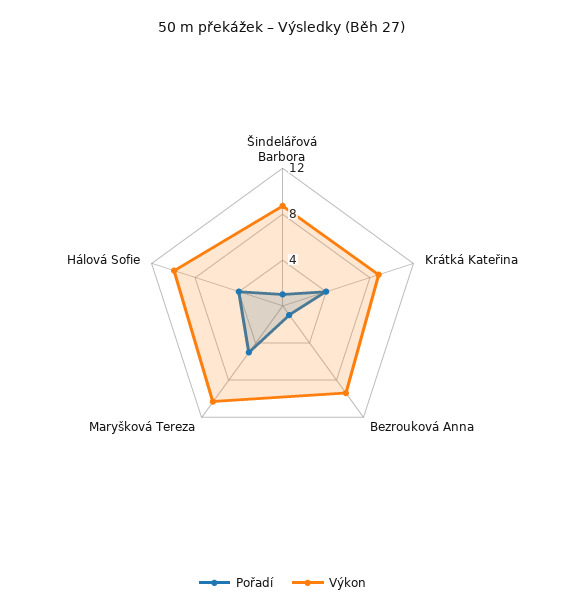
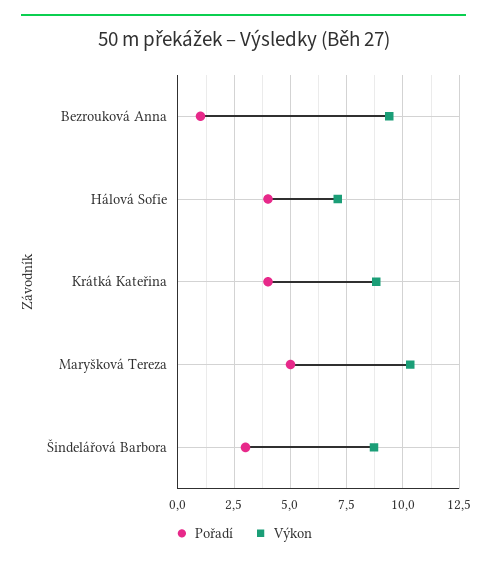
  {
    "Pořadí": {
-     "Šindelářová Barbora": 1,
+     "Šindelářová Barbora": 3,
      "Krátká Kateřina": 4,
      "Bezrouková Anna": 1,
      "Maryšková Tereza": 5,
      "Hálová Sofie": 4
    },
    "Výkon": {
      "Šindelářová Barbora": 8.5,
      "Krátká Kateřina": 9,
      "Bezrouková Anna": 9.5,
      "Maryšková Tereza": 10.5,
-     "Hálová Sofie": 10
+     "Hálová Sofie": 7
    }
  }

